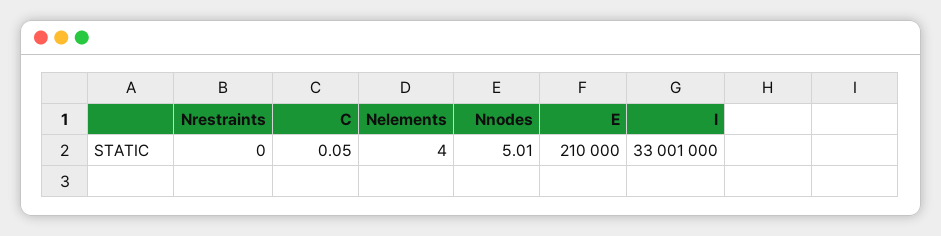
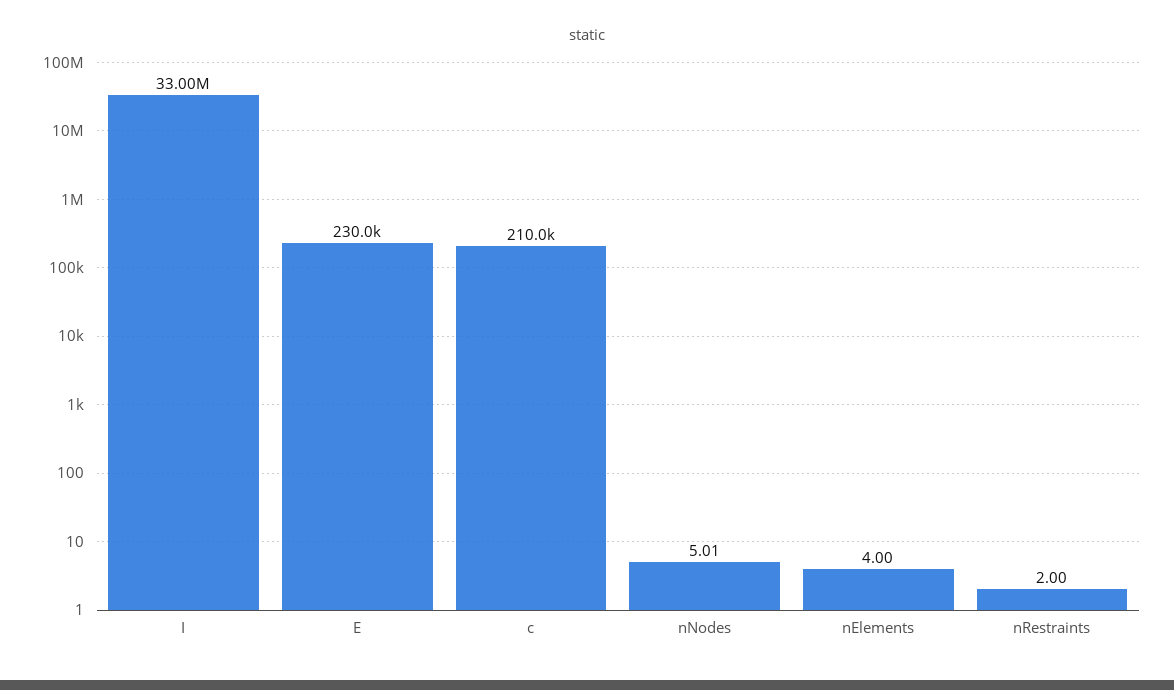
  {
-   "Nrestraints": 0,
+   "Nrestraints": 2,
-   "C": 0.05,
+   "C": 210000,
    "Nelements": 4,
    "Nnodes": 5.01,
-   "E": 210000,
+   "E": 230000,
    "I": 33001000
  }

